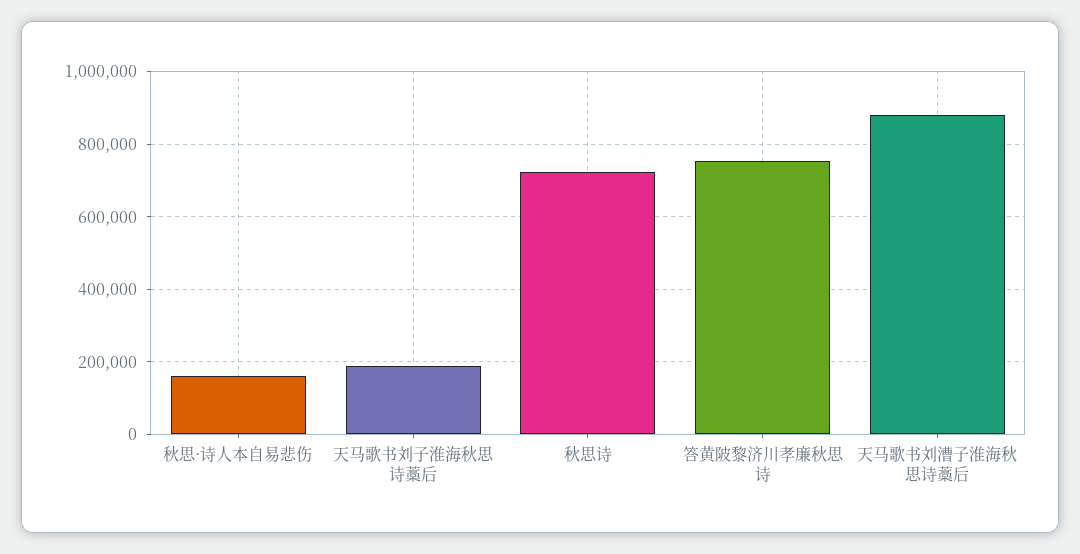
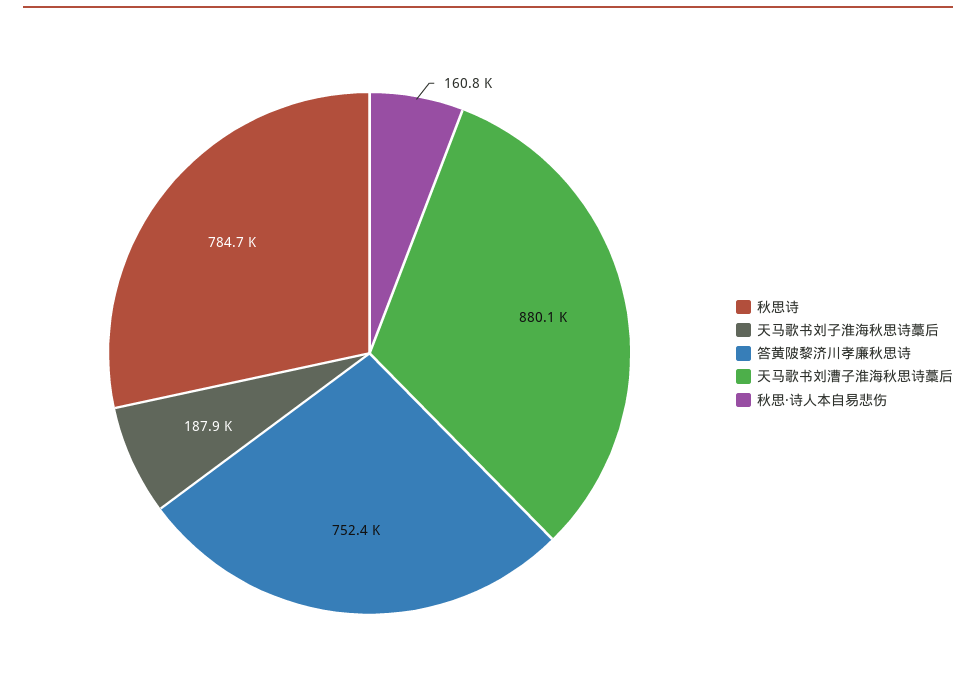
  {
    "秋思·诗人本自易悲伤": 160800,
    "天马歌书刘子淮海秋思诗藁后": 187900,
-   "秋思诗": 720000,
+   "秋思诗": 784700,
    "答黄陂黎济川孝廉秋思诗": 752400,
    "天马歌书刘漕子淮海秋思诗藁后": 880100
  }

